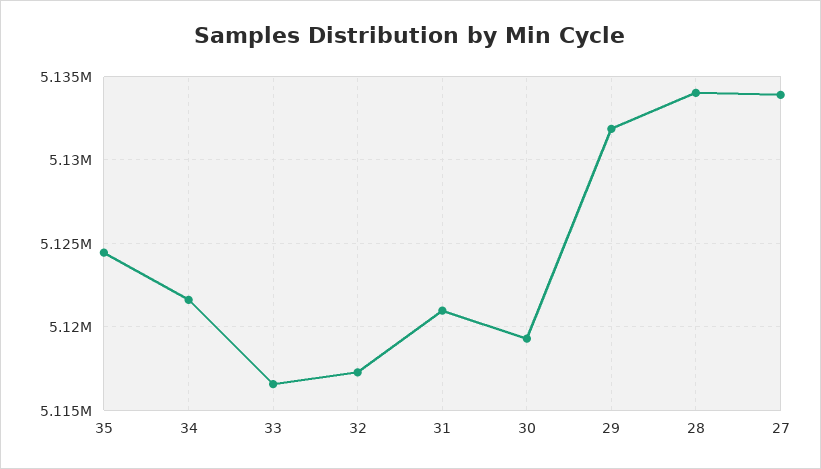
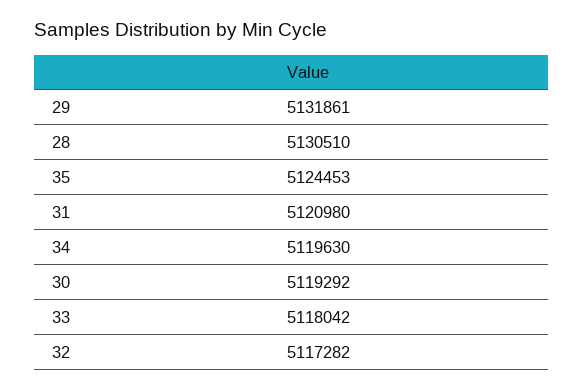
  {
    "35": 5124453,
-   "34": 5121500,
+   "34": 5119630,
-   "33": 5116500,
+   "33": 5118042,
    "32": 5117282,
    "31": 5120980,
    "30": 5119292,
    "29": 5131861,
-   "28": 5134000,
+   "28": 5130510
-   "27": 5134000
  }

